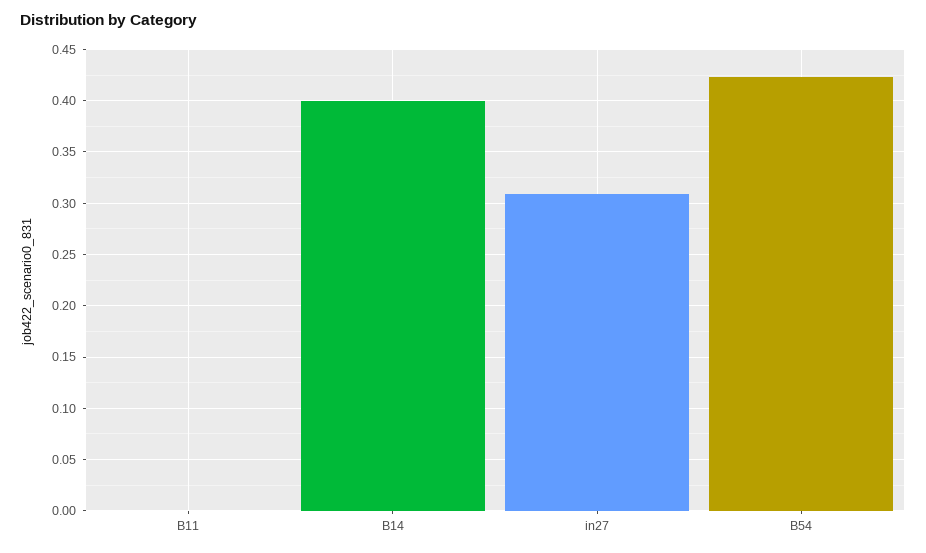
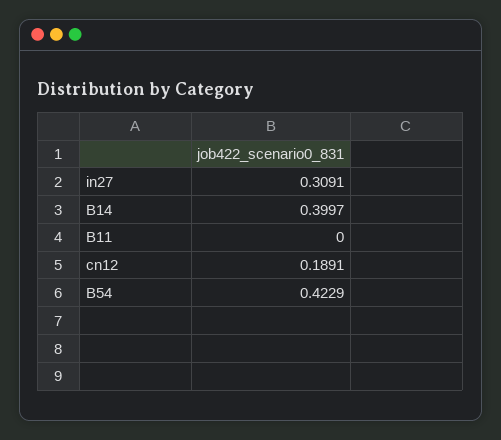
  {
    "B11": 0,
    "B14": 0.3997,
    "in27": 0.3091,
-   "B54": 0.4229
+   "B54": 0.4229,
+   "cn12": 0.1891
  }

